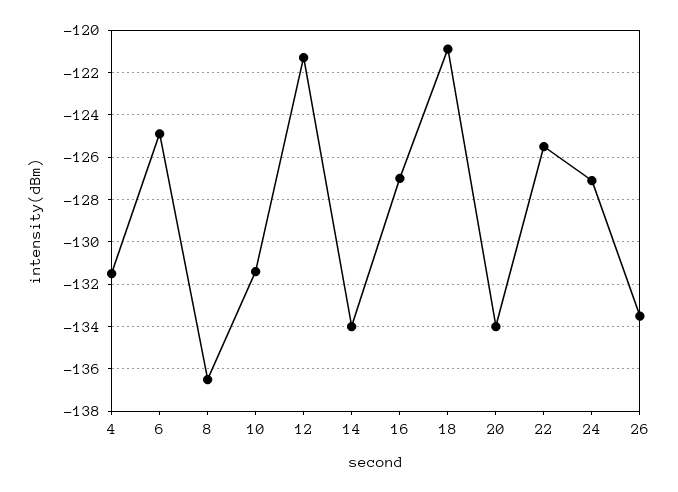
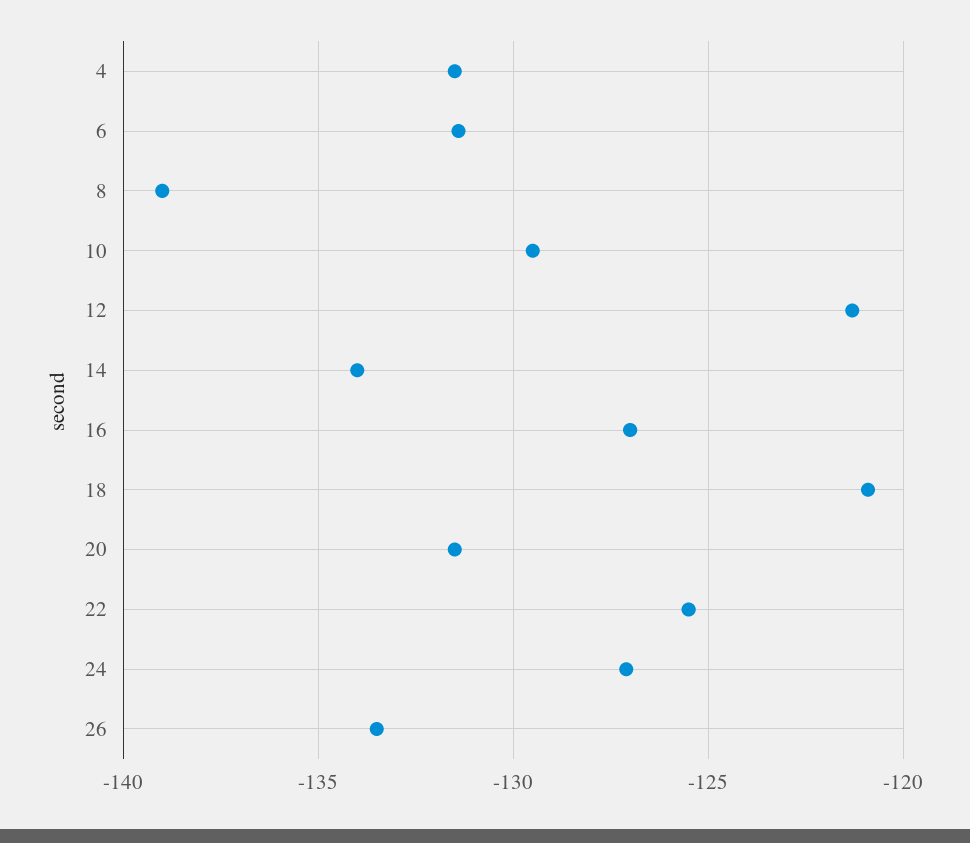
  {
    "4": -131.5,
-   "6": -125,
+   "6": -131.5,
-   "8": -136.5,
+   "8": -139,
-   "10": -131.5,
+   "10": -129.5,
    "12": -121.5,
    "14": -134,
    "16": -127,
    "18": -121,
-   "20": -134,
+   "20": -131.5,
    "22": -125.5,
    "24": -127,
    "26": -133.5
  }

